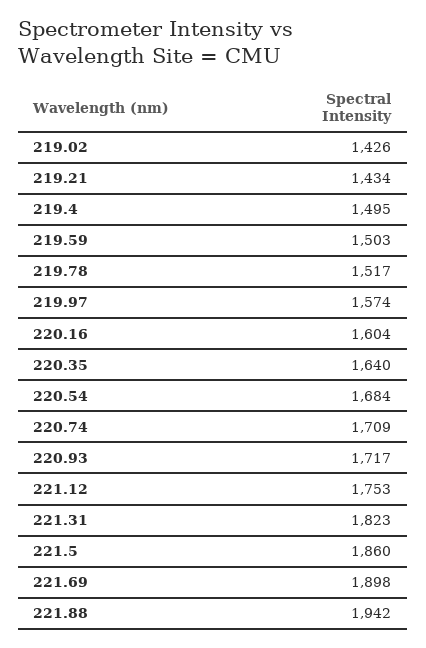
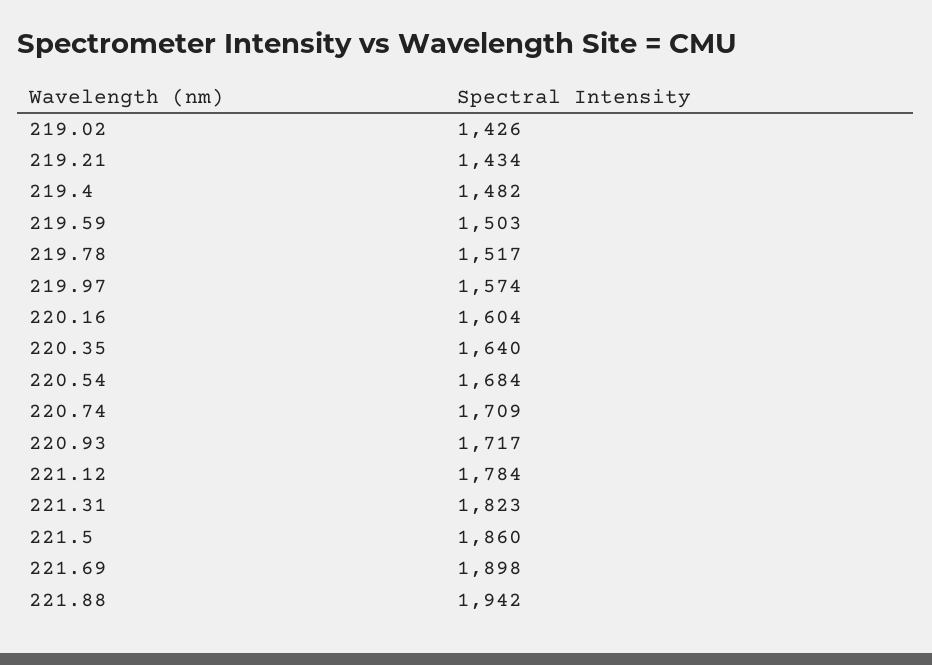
  {
    "219.02": 1426,
    "219.21": 1434,
-   "219.4": 1495,
+   "219.4": 1482,
    "219.59": 1503,
    "219.78": 1517,
    "219.97": 1574,
    "220.16": 1604,
    "220.35": 1640,
    "220.54": 1684,
    "220.74": 1709,
    "220.93": 1717,
-   "221.12": 1753,
+   "221.12": 1784,
    "221.31": 1823,
    "221.5": 1860,
    "221.69": 1898,
    "221.88": 1942
  }

